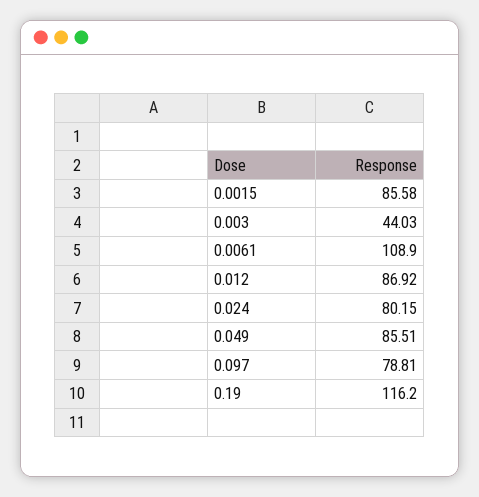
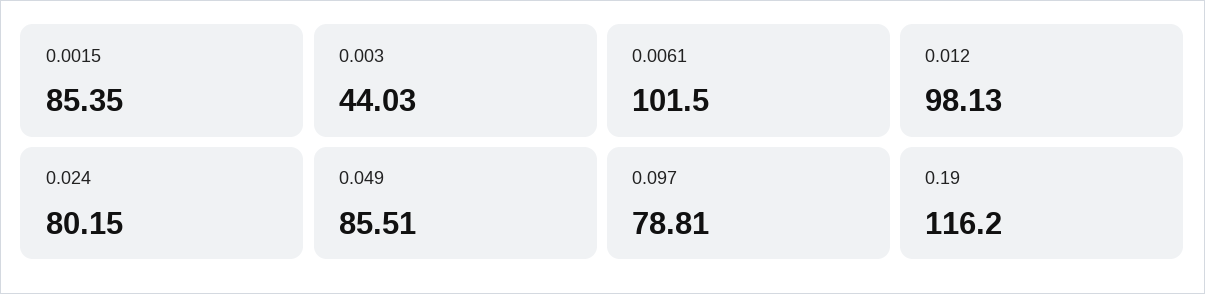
  {
-   "0.0015": 85.58,
+   "0.0015": 85.35,
    "0.003": 44.03,
-   "0.0061": 108.9,
+   "0.0061": 101.5,
-   "0.012": 86.92,
+   "0.012": 98.13,
    "0.024": 80.15,
    "0.049": 85.51,
    "0.097": 78.81,
    "0.19": 116.2
  }

